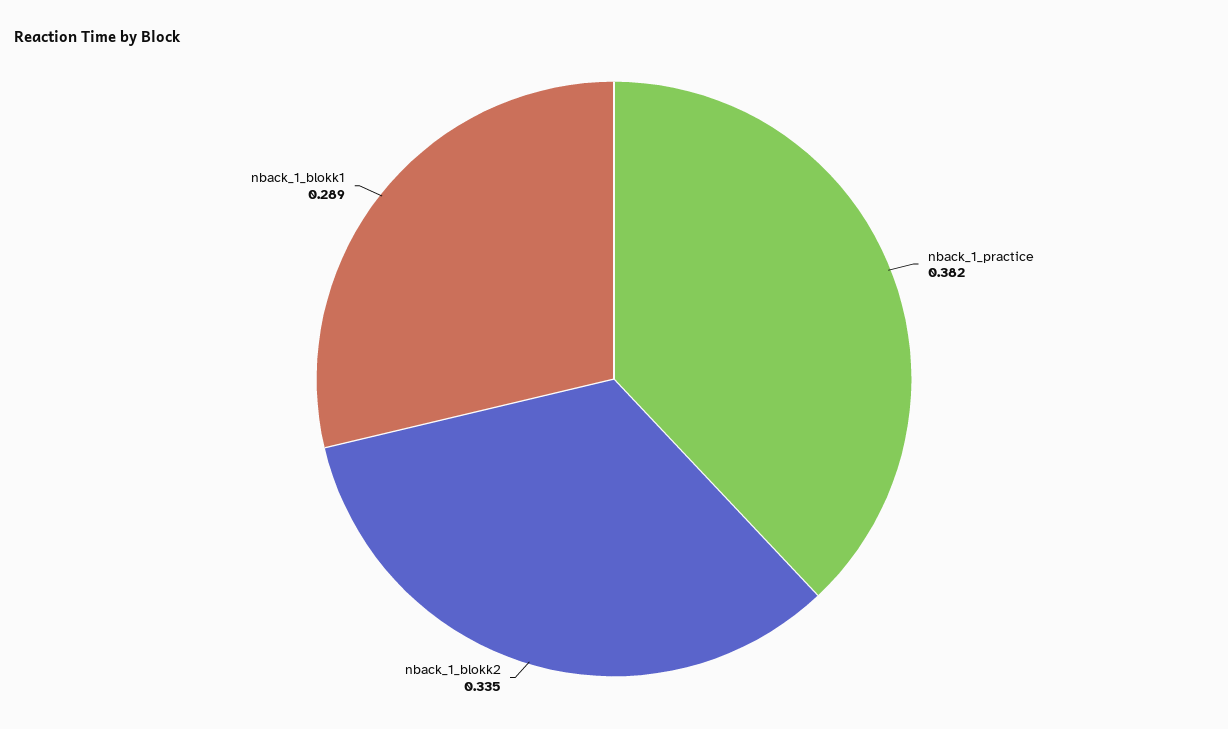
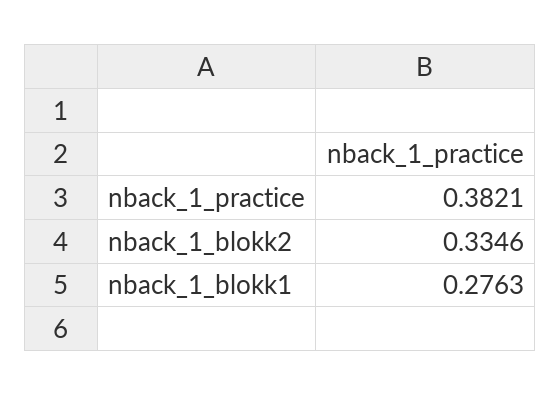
  {
    "nback_1_practice": 0.3821,
    "nback_1_blokk2": 0.3346,
-   "nback_1_blokk1": 0.289
+   "nback_1_blokk1": 0.2763
  }

